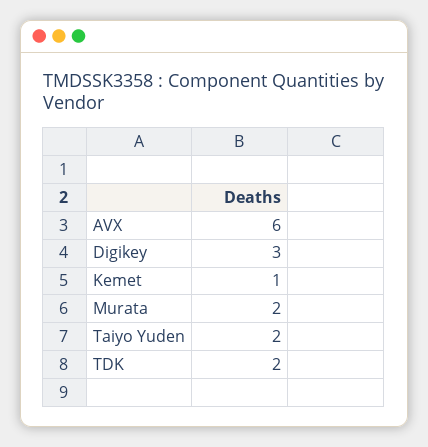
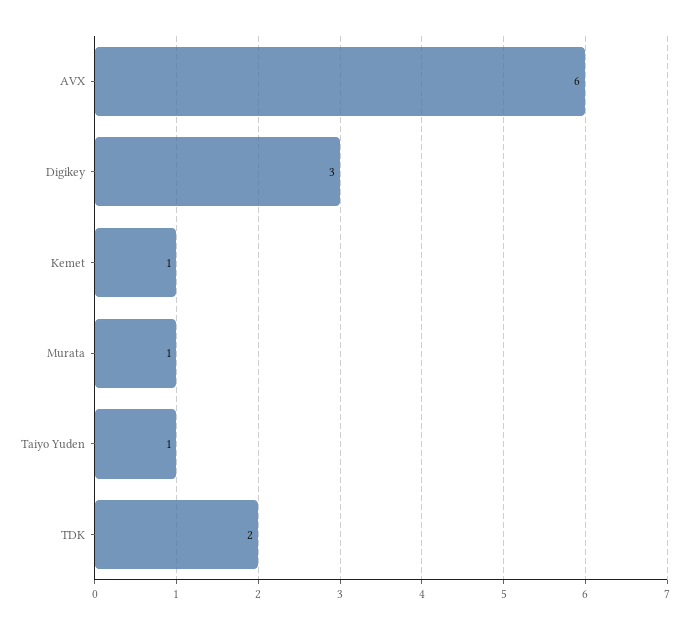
  {
    "AVX": 6,
    "Digikey": 3,
    "Kemet": 1,
-   "Murata": 2,
+   "Murata": 1,
-   "Taiyo Yuden": 2,
+   "Taiyo Yuden": 1,
    "TDK": 2
  }

